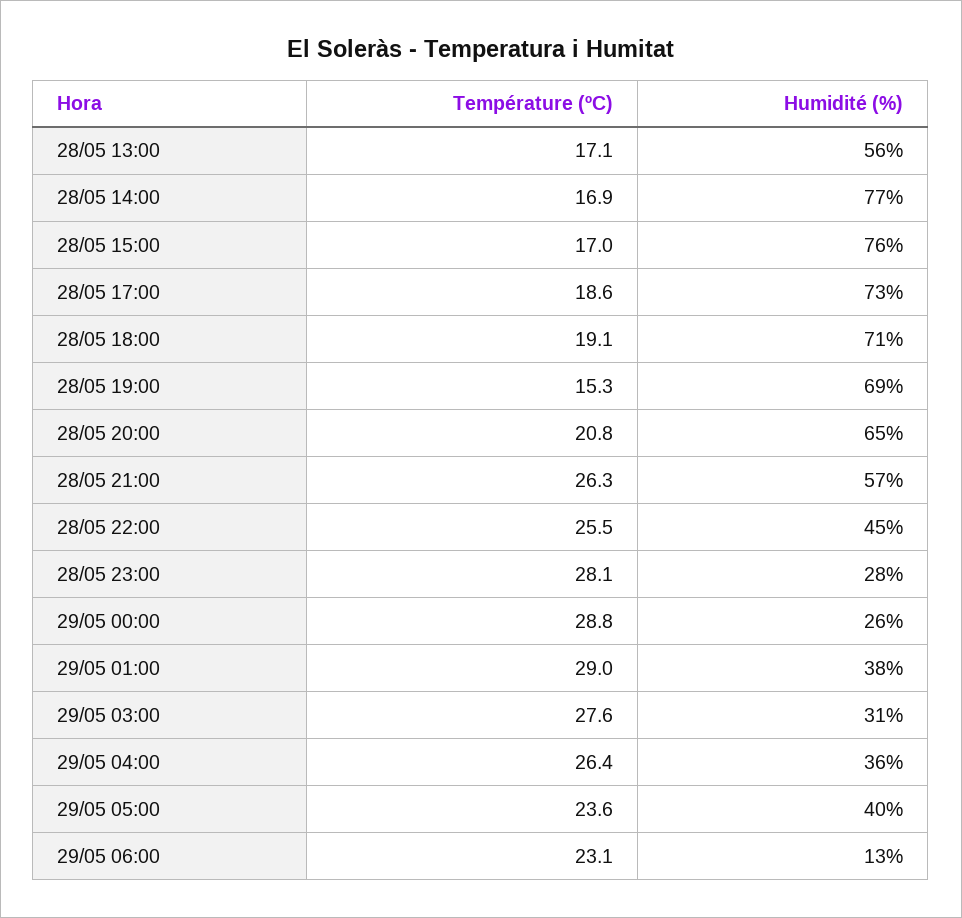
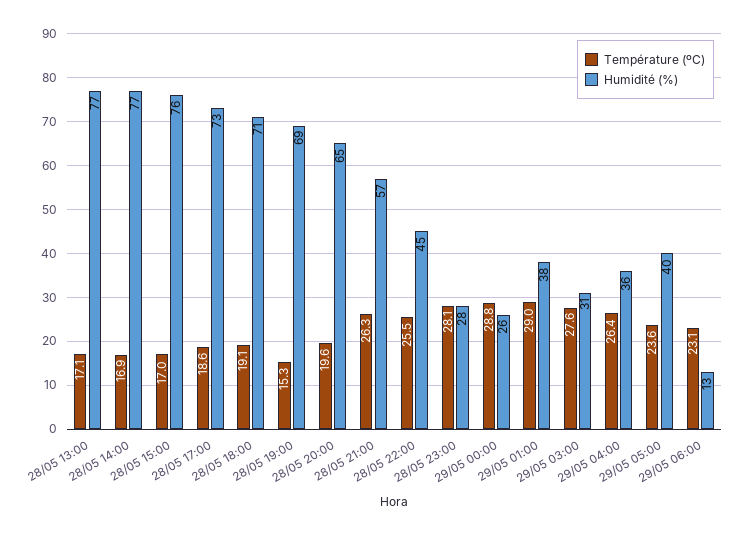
  {
    "Température (ºC)": {
      "28/05 13:00": 17.1,
      "28/05 14:00": 16.9,
      "28/05 15:00": 17,
      "28/05 17:00": 18.6,
      "28/05 18:00": 19.1,
      "28/05 19:00": 15.3,
-     "28/05 20:00": 20.8,
+     "28/05 20:00": 19.6,
      "28/05 21:00": 26.3,
      "28/05 22:00": 25.5,
      "28/05 23:00": 28.1,
      "29/05 00:00": 28.8,
      "29/05 01:00": 29,
      "29/05 03:00": 27.6,
      "29/05 04:00": 26.4,
      "29/05 05:00": 23.6,
      "29/05 06:00": 23.1
    },
    "Humidité (%)": {
-     "28/05 13:00": 56,
+     "28/05 13:00": 77,
      "28/05 14:00": 77,
      "28/05 15:00": 76,
      "28/05 17:00": 73,
      "28/05 18:00": 71,
      "28/05 19:00": 69,
      "28/05 20:00": 65,
      "28/05 21:00": 57,
      "28/05 22:00": 45,
      "28/05 23:00": 28,
      "29/05 00:00": 26,
      "29/05 01:00": 38,
      "29/05 03:00": 31,
      "29/05 04:00": 36,
      "29/05 05:00": 40,
      "29/05 06:00": 13
    }
  }

